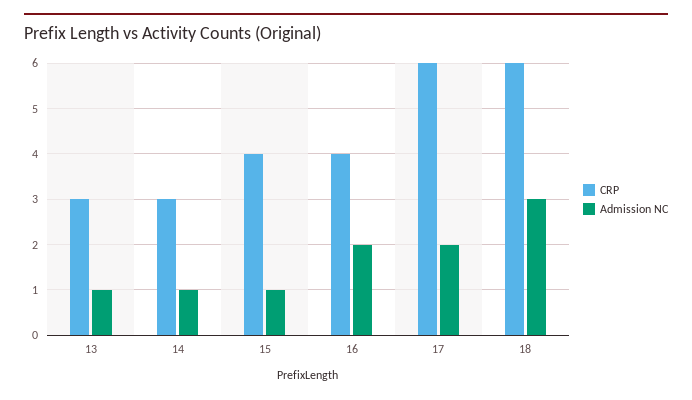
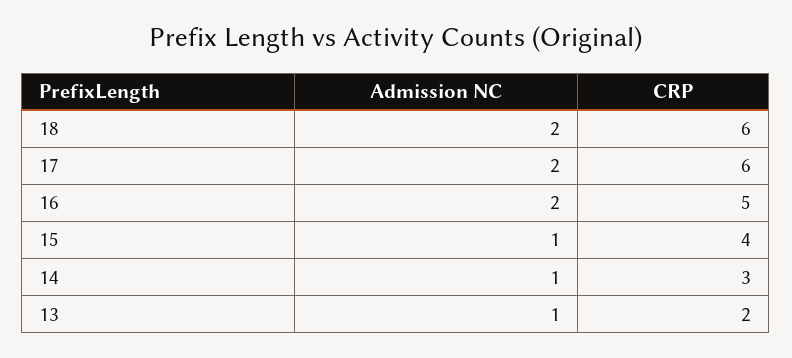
  {
    "CRP": {
-     "13": 3,
+     "13": 2,
      "14": 3,
      "15": 4,
-     "16": 4,
+     "16": 5,
      "17": 6,
      "18": 6
    },
    "Admission NC": {
      "13": 1,
      "14": 1,
      "15": 1,
      "16": 2,
      "17": 2,
-     "18": 3
+     "18": 2
    }
  }

